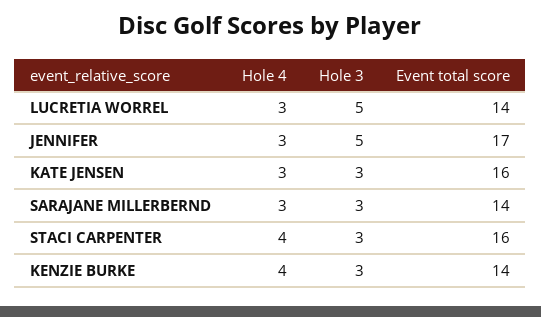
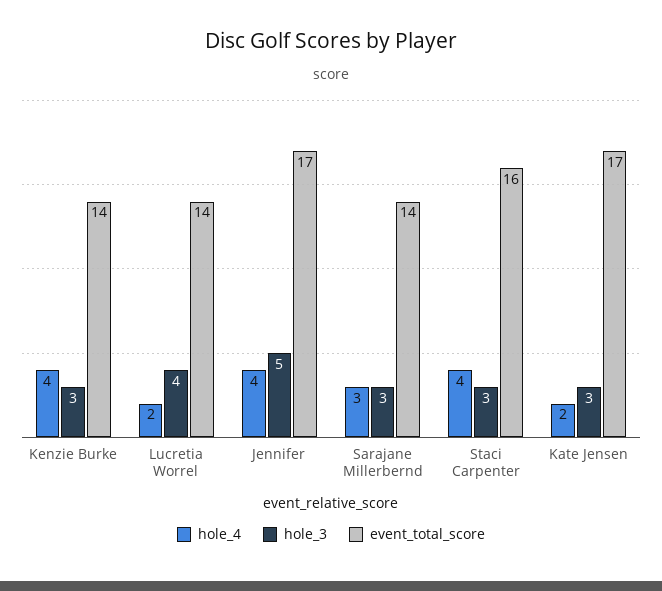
  {
    "Hole 4": {
-     "LUCRETIA WORREL": 3,
+     "LUCRETIA WORREL": 2,
-     "JENNIFER": 3,
+     "JENNIFER": 4,
-     "KATE JENSEN": 3,
+     "KATE JENSEN": 2,
      "SARAJANE MILLERBERND": 3,
      "STACI CARPENTER": 4,
      "KENZIE BURKE": 4
    },
    "Hole 3": {
-     "LUCRETIA WORREL": 5,
+     "LUCRETIA WORREL": 4,
      "JENNIFER": 5,
      "KATE JENSEN": 3,
      "SARAJANE MILLERBERND": 3,
      "STACI CARPENTER": 3,
      "KENZIE BURKE": 3
    },
    "Event total score": {
      "LUCRETIA WORREL": 14,
      "JENNIFER": 17,
-     "KATE JENSEN": 16,
+     "KATE JENSEN": 17,
      "SARAJANE MILLERBERND": 14,
      "STACI CARPENTER": 16,
      "KENZIE BURKE": 14
    }
  }

